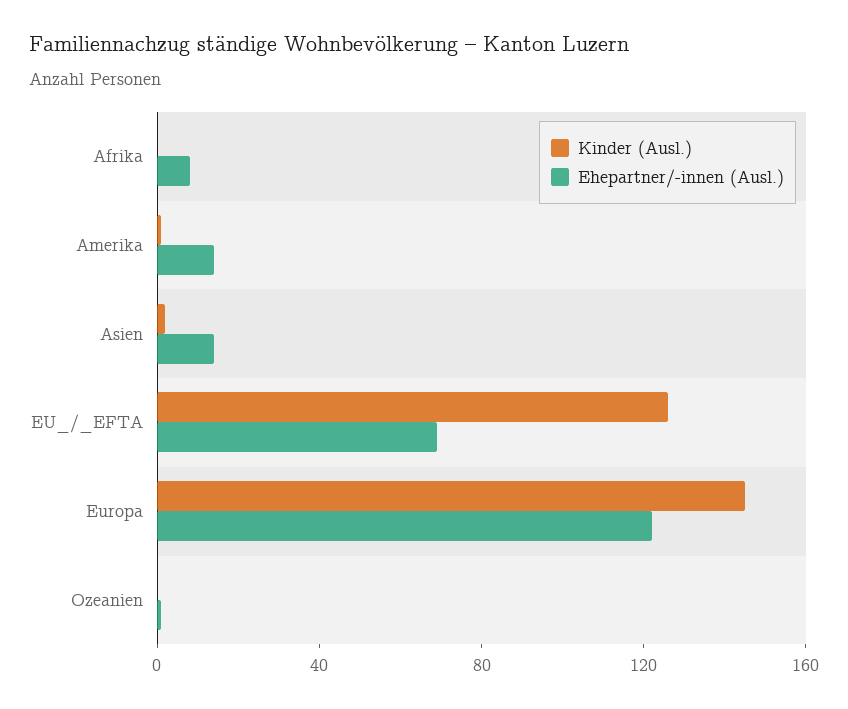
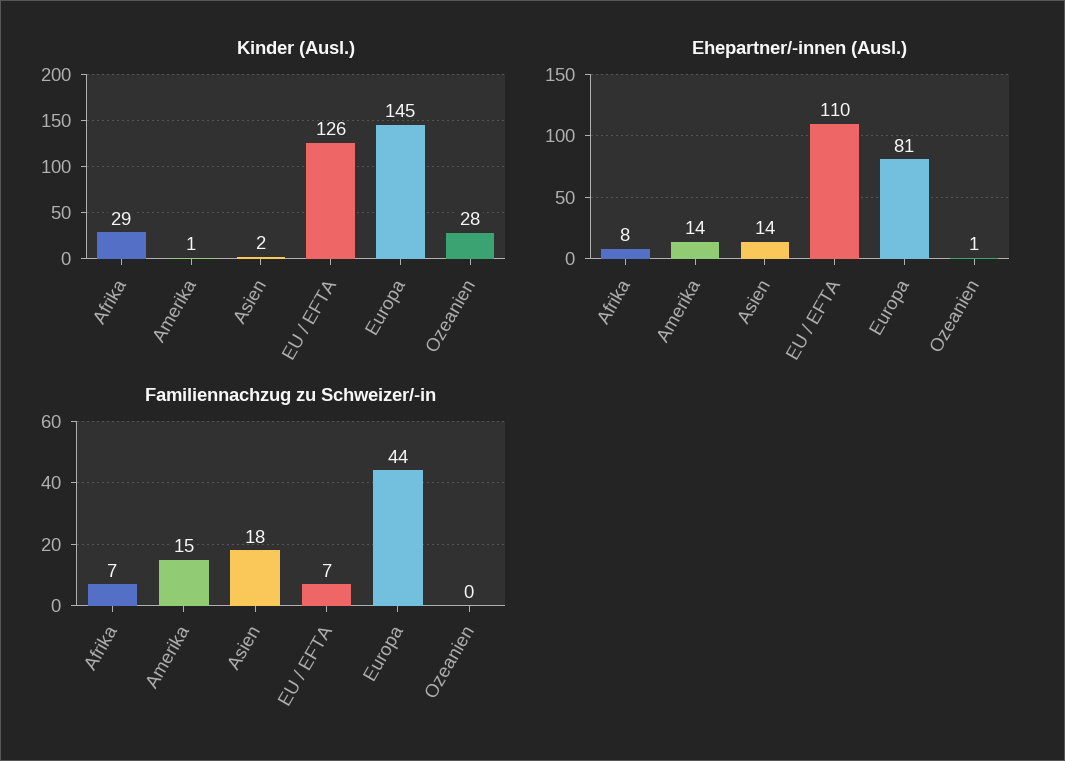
  {
    "Kinder (Ausl.)": {
-     "Afrika": 0,
+     "Afrika": 29,
      "Amerika": 1,
      "Asien": 2,
      "EU_/_EFTA": 126,
      "Europa": 145,
-     "Ozeanien": 0
+     "Ozeanien": 28
    },
    "Ehepartner/-innen (Ausl.)": {
      "Afrika": 8,
      "Amerika": 14,
      "Asien": 14,
-     "EU_/_EFTA": 70,
+     "EU_/_EFTA": 110,
-     "Europa": 120,
+     "Europa": 81,
      "Ozeanien": 1
-   }
+   },
+   "Familiennachzug zu Schweizer/-in": {
+     "Afrika": 7,
+     "Amerika": 15,
+     "Asien": 18,
+     "EU_/_EFTA": 7,
+     "Europa": 44,
+     "Ozeanien": 0
+   }
  }

